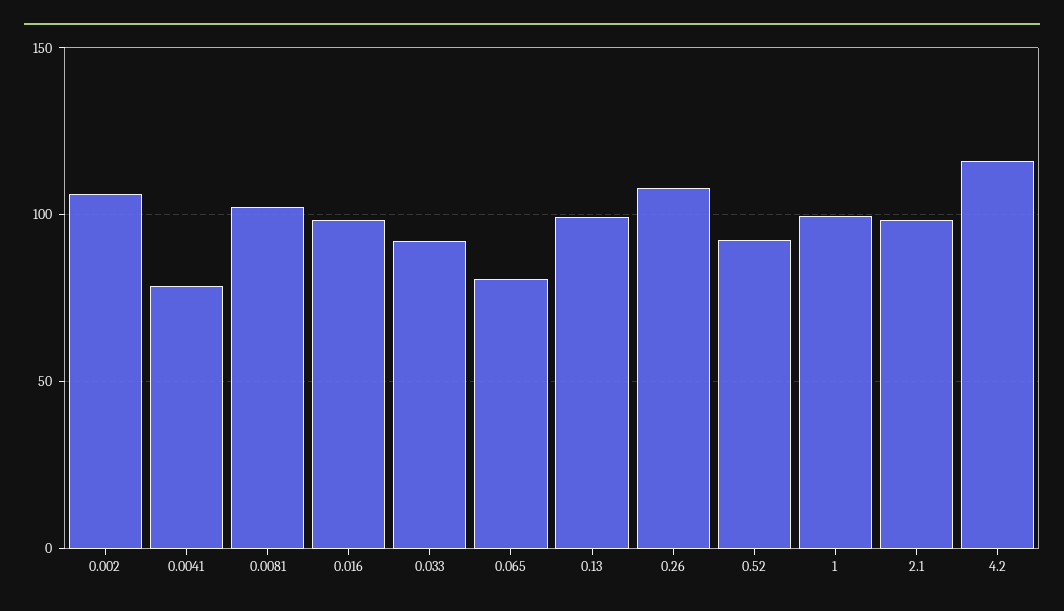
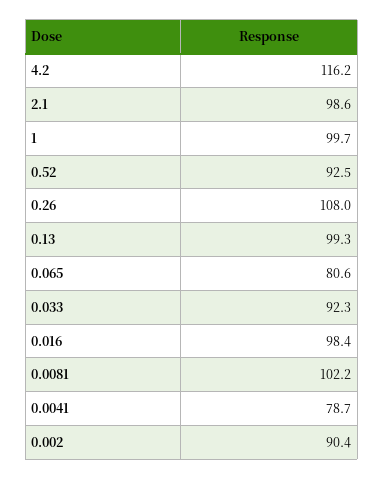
  {
-   "0.002": 105,
+   "0.002": 90.4,
    "0.0041": 78.7,
    "0.0081": 102.2,
    "0.016": 98.4,
    "0.033": 92.3,
    "0.065": 80.6,
    "0.13": 99.3,
    "0.26": 108,
    "0.52": 92.5,
    "1": 99.7,
    "2.1": 98.6,
    "4.2": 116.2
  }

